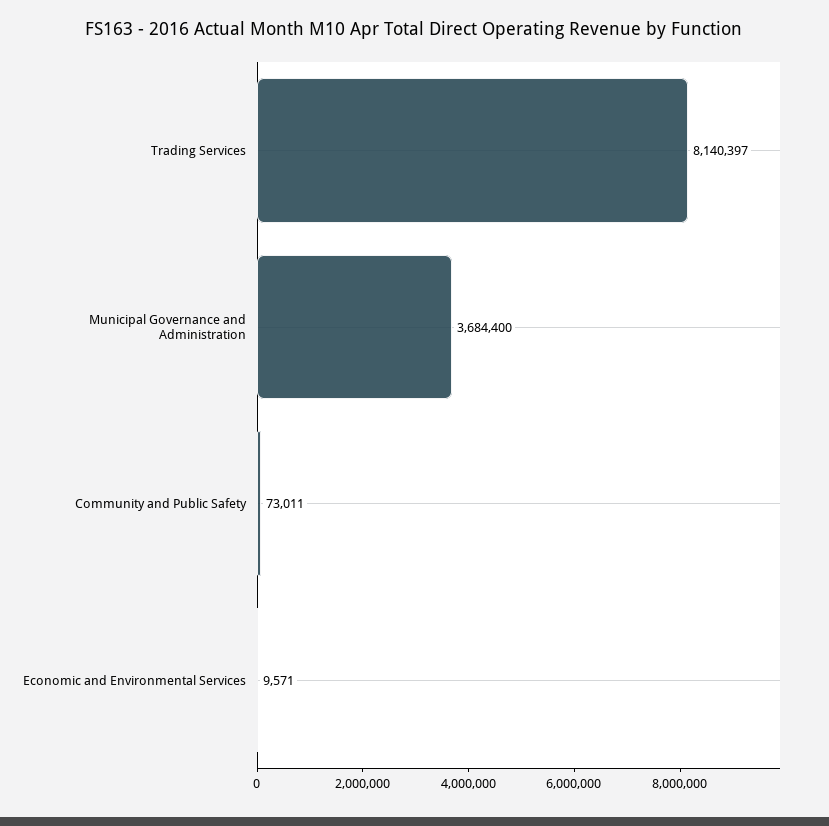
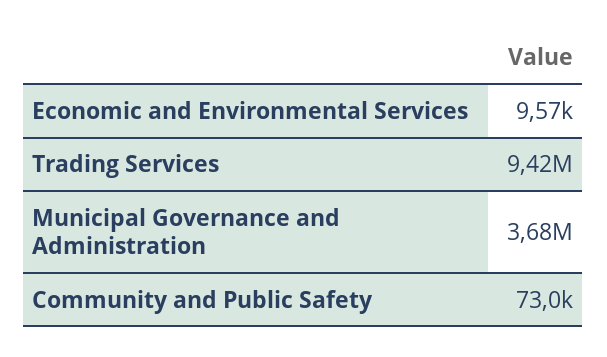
  {
-   "Trading Services": 8140397,
+   "Trading Services": 9420000,
    "Municipal Governance and Administration": 3684400,
    "Community and Public Safety": 73011,
    "Economic and Environmental Services": 9571
  }

